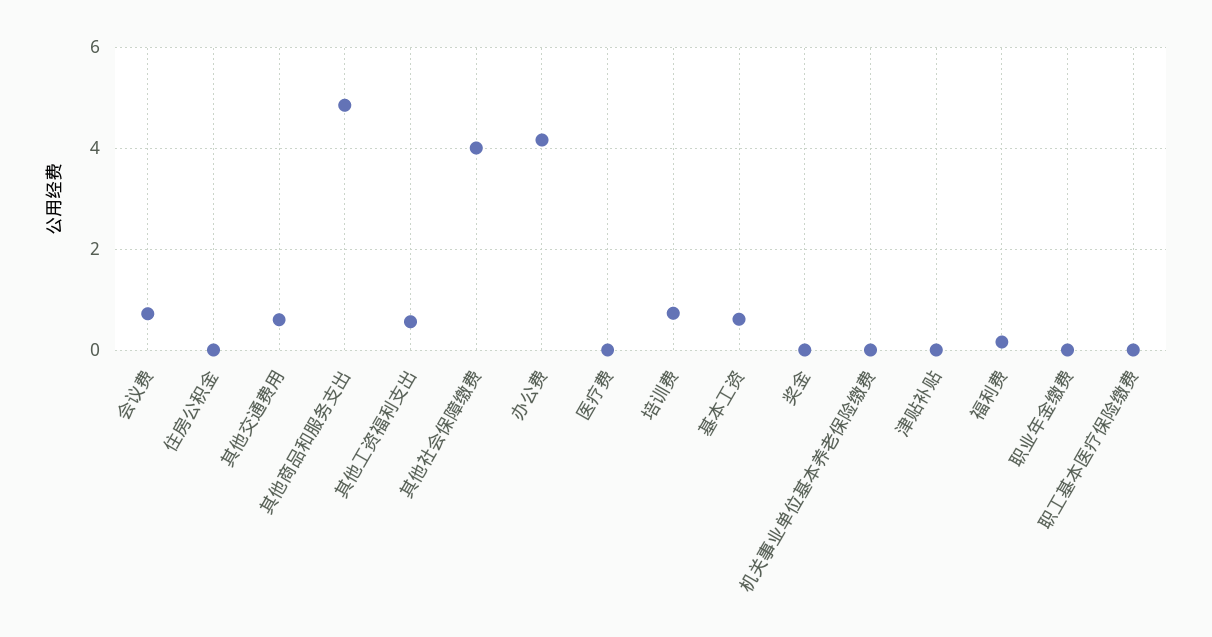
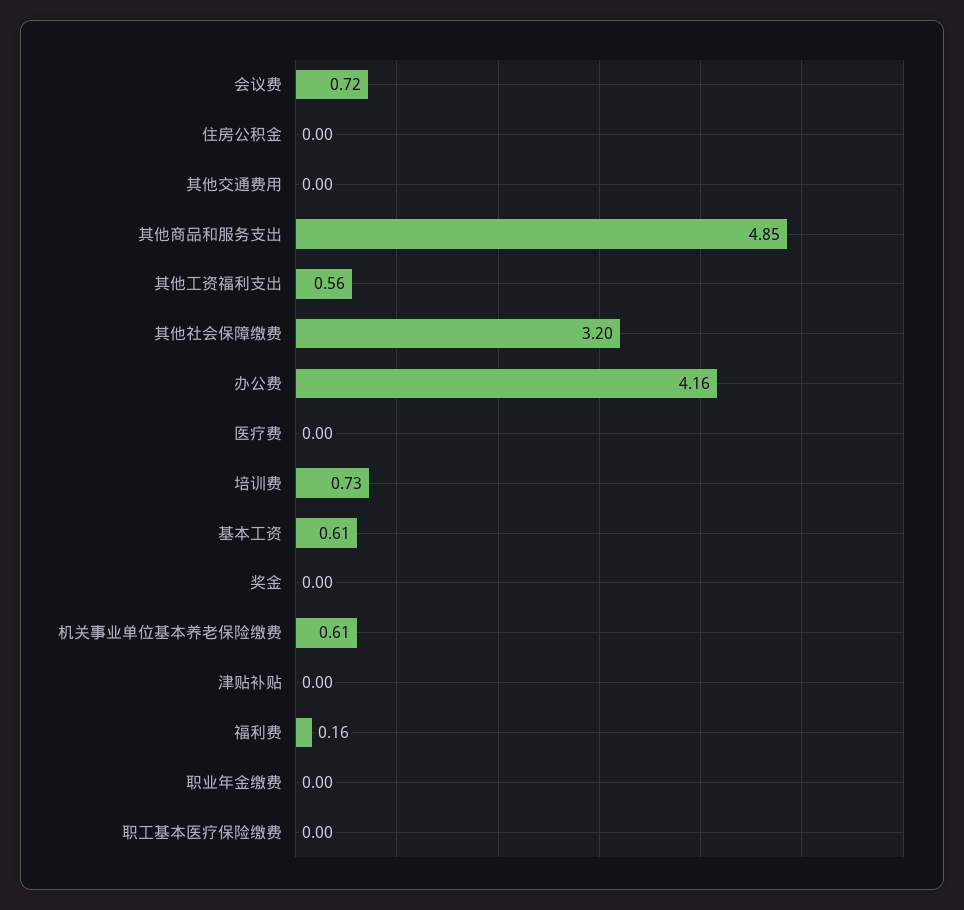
  {
    "会议费": 0.72,
    "住房公积金": 0,
-   "其他交通费用": 0.6,
+   "其他交通费用": 0,
    "其他商品和服务支出": 4.85,
    "其他工资福利支出": 0.56,
-   "其他社会保障缴费": 4,
+   "其他社会保障缴费": 3.2,
    "办公费": 4.16,
    "医疗费": 0,
    "培训费": 0.73,
    "基本工资": 0.61,
    "奖金": 0,
-   "机关事业单位基本养老保险缴费": 0,
+   "机关事业单位基本养老保险缴费": 0.61,
    "津贴补贴": 0,
    "福利费": 0.16,
    "职业年金缴费": 0,
    "职工基本医疗保险缴费": 0
  }

